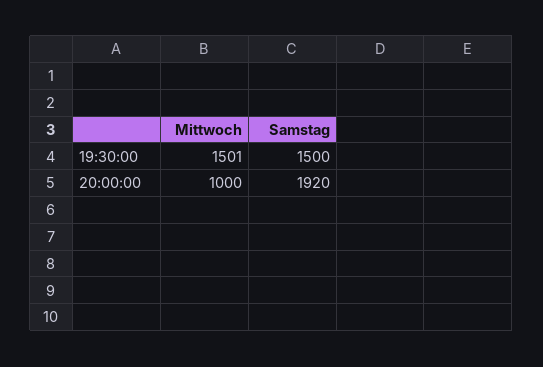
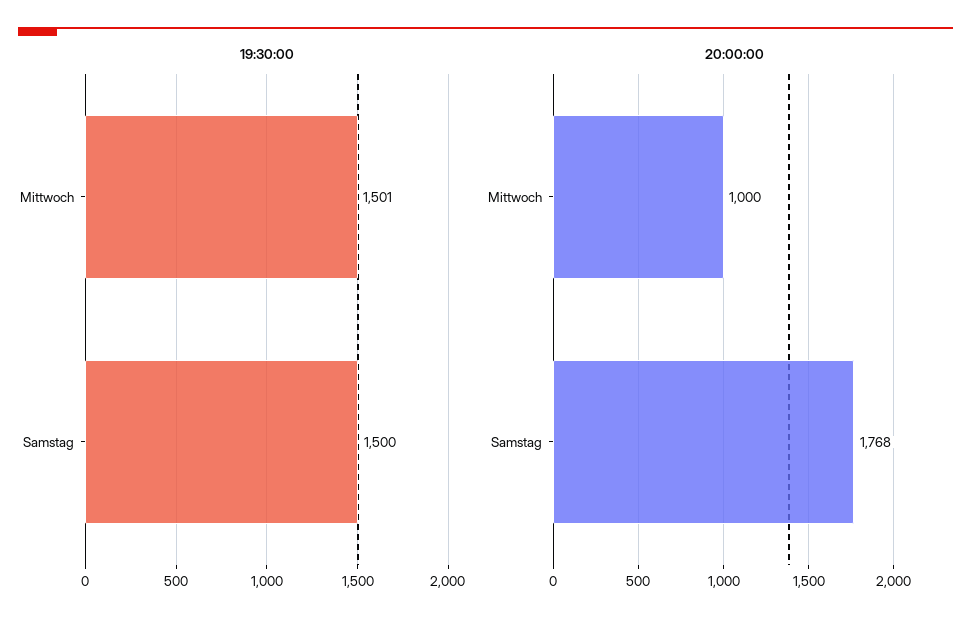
  {
    "19:30:00": {
      "Mittwoch": 1501,
      "Samstag": 1500
    },
    "20:00:00": {
      "Mittwoch": 1000,
-     "Samstag": 1920
+     "Samstag": 1768
    }
  }

